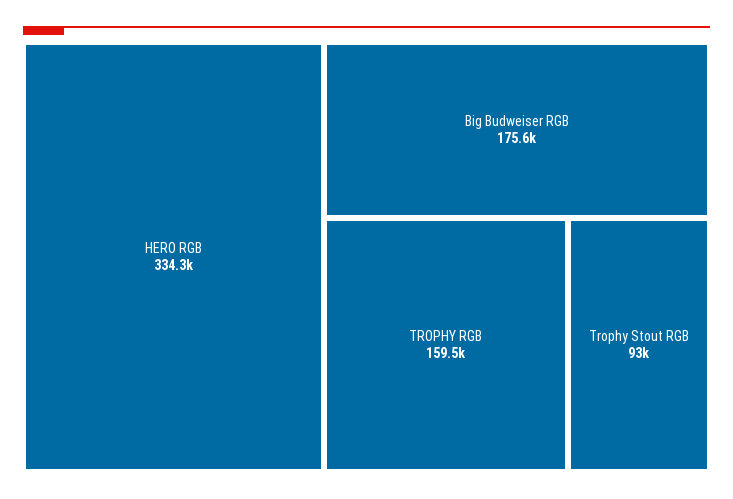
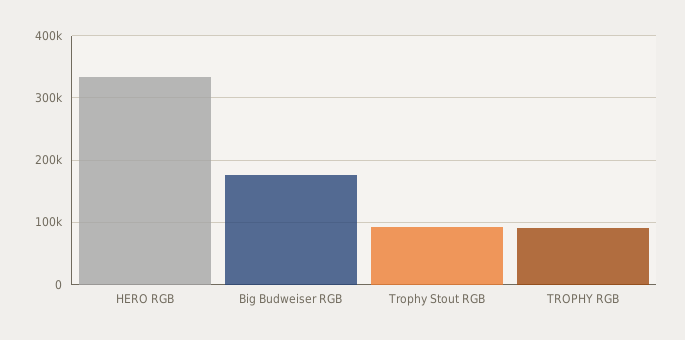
  {
    "HERO RGB": 334300,
    "Big Budweiser RGB": 175600,
-   "TROPHY RGB": 159500,
+   "TROPHY RGB": 90000,
    "Trophy Stout RGB": 93000
  }

